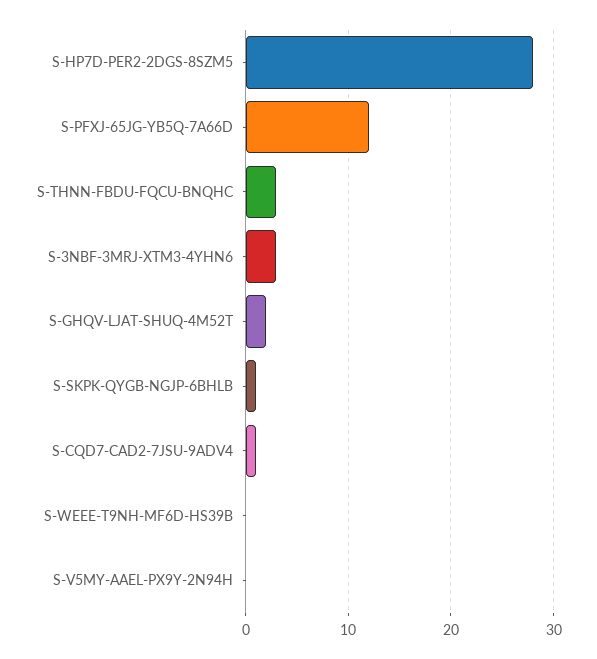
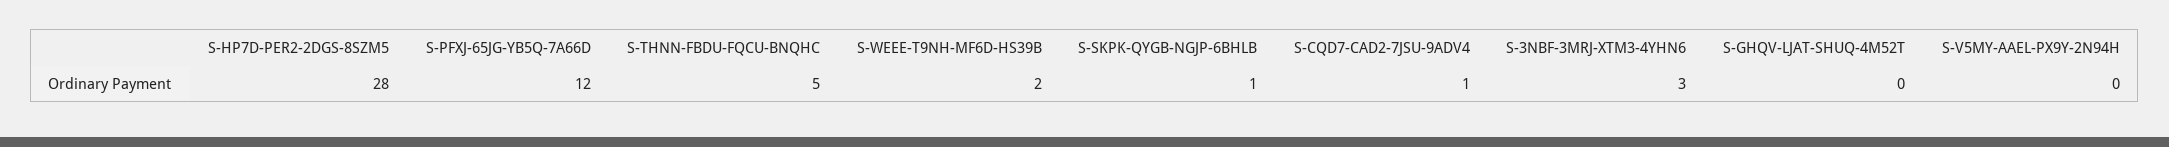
  {
    "S-HP7D-PER2-2DGS-8SZM5": 28,
    "S-PFXJ-65JG-YB5Q-7A66D": 12,
-   "S-THNN-FBDU-FQCU-BNQHC": 3,
+   "S-THNN-FBDU-FQCU-BNQHC": 5,
    "S-3NBF-3MRJ-XTM3-4YHN6": 3,
-   "S-GHQV-LJAT-SHUQ-4M52T": 2,
+   "S-GHQV-LJAT-SHUQ-4M52T": 0,
    "S-SKPK-QYGB-NGJP-6BHLB": 1,
    "S-CQD7-CAD2-7JSU-9ADV4": 1,
-   "S-WEEE-T9NH-MF6D-HS39B": 0,
+   "S-WEEE-T9NH-MF6D-HS39B": 2,
    "S-V5MY-AAEL-PX9Y-2N94H": 0
  }

